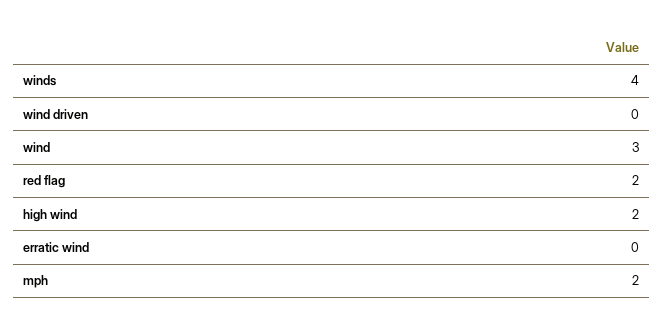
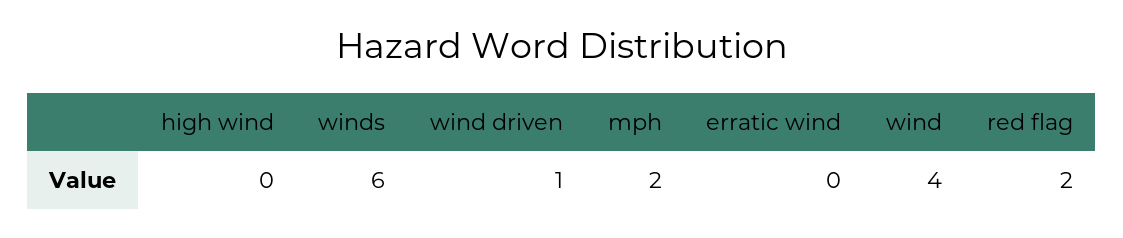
  {
-   "winds": 4,
+   "winds": 6,
-   "wind driven": 0,
+   "wind driven": 1,
-   "wind": 3,
+   "wind": 4,
    "red flag": 2,
-   "high wind": 2,
+   "high wind": 0,
    "erratic wind": 0,
    "mph": 2
  }

